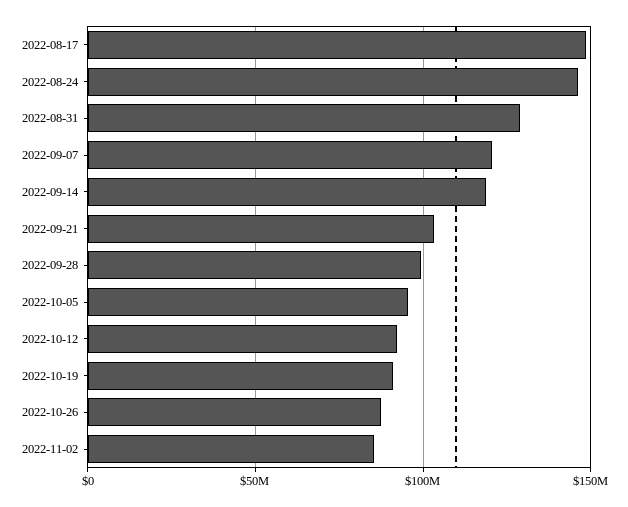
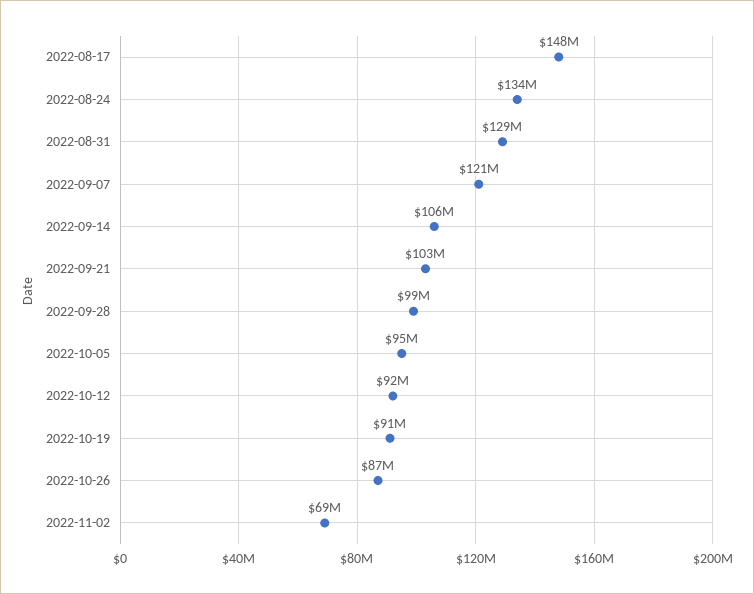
  {
    "2022-08-17": 148000000,
-   "2022-08-24": 145000000,
+   "2022-08-24": 134000000,
    "2022-08-31": 129000000,
    "2022-09-07": 121000000,
-   "2022-09-14": 120000000,
+   "2022-09-14": 106000000,
    "2022-09-21": 103000000,
    "2022-09-28": 99000000,
    "2022-10-05": 95000000,
    "2022-10-12": 92000000,
    "2022-10-19": 91000000,
    "2022-10-26": 87000000,
-   "2022-11-02": 85000000
+   "2022-11-02": 69000000
  }

